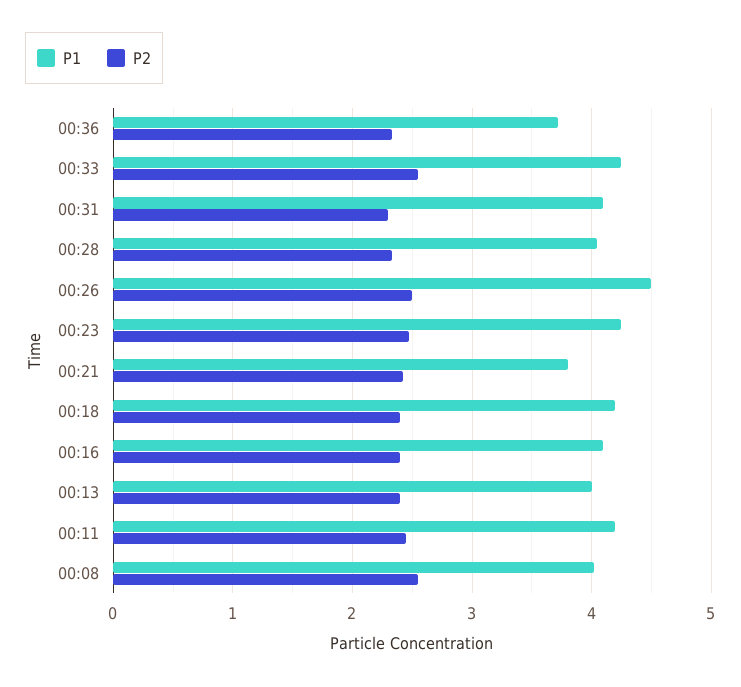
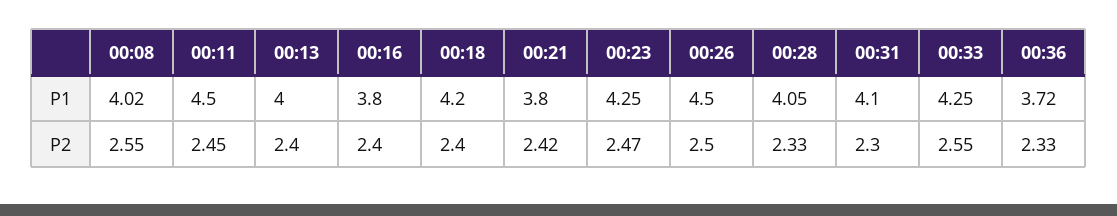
  {
    "P1": {
      "00:36": 3.72,
      "00:33": 4.25,
      "00:31": 4.1,
      "00:28": 4.05,
      "00:26": 4.5,
      "00:23": 4.25,
      "00:21": 3.8,
      "00:18": 4.2,
-     "00:16": 4.1,
+     "00:16": 3.8,
      "00:13": 4,
-     "00:11": 4.2,
+     "00:11": 4.5,
      "00:08": 4.02
    },
    "P2": {
      "00:36": 2.33,
      "00:33": 2.55,
      "00:31": 2.3,
      "00:28": 2.33,
      "00:26": 2.5,
      "00:23": 2.47,
      "00:21": 2.42,
      "00:18": 2.4,
      "00:16": 2.4,
      "00:13": 2.4,
      "00:11": 2.45,
      "00:08": 2.55
    }
  }

